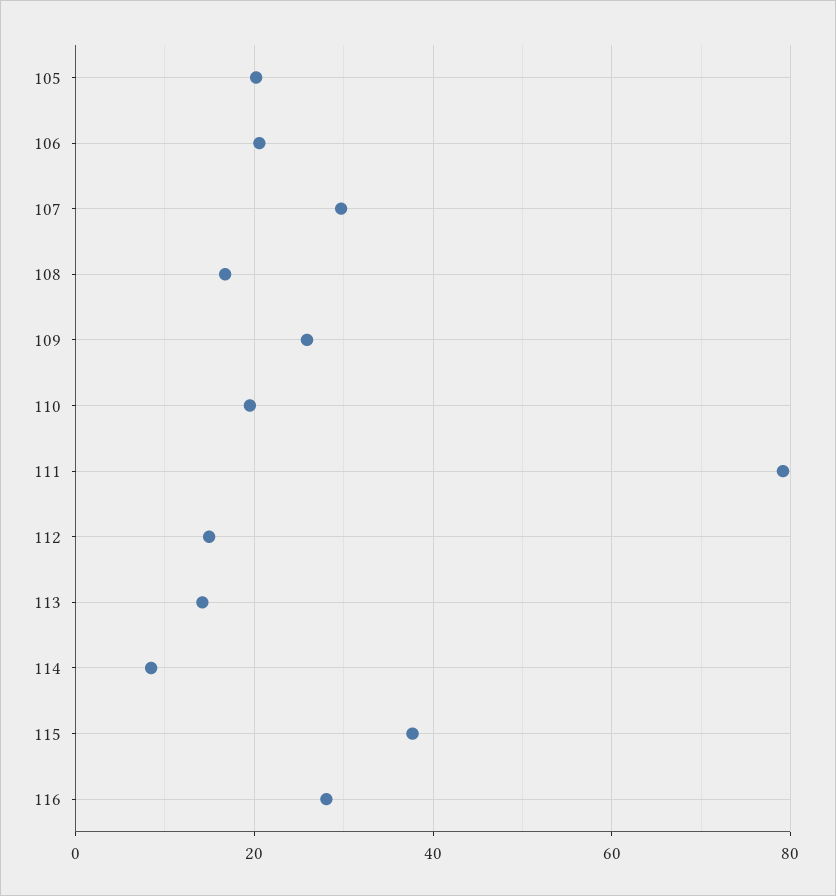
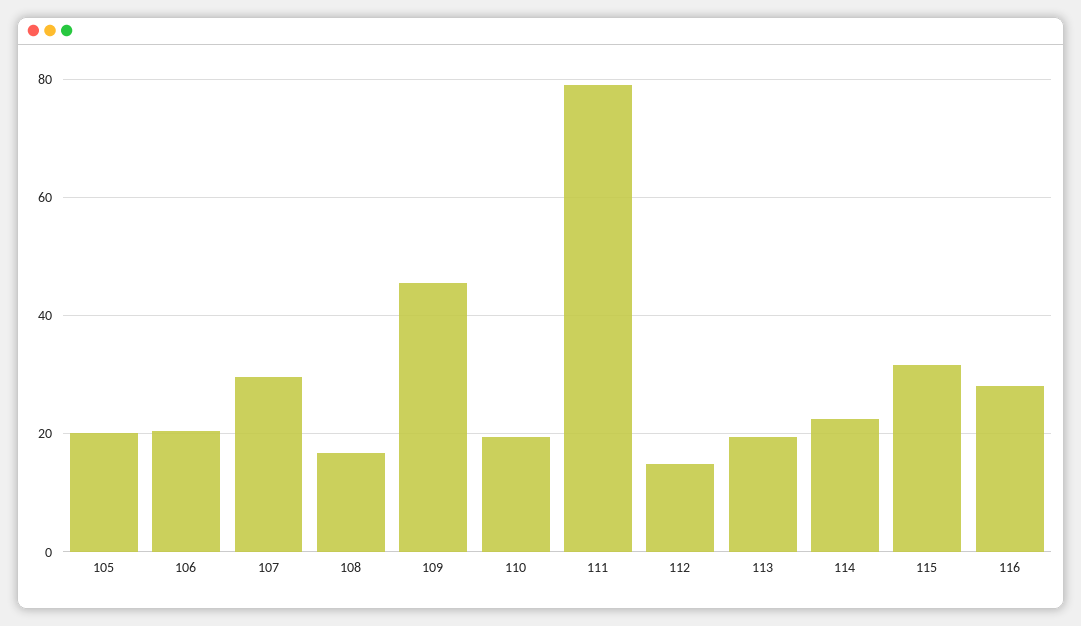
  {
    "105": 20,
    "106": 20,
    "107": 30,
    "108": 16,
-   "109": 26,
+   "109": 46,
    "110": 20,
    "111": 80,
    "112": 14,
-   "113": 14,
+   "113": 20,
-   "114": 8,
+   "114": 22,
-   "115": 38,
+   "115": 32,
    "116": 28
  }

